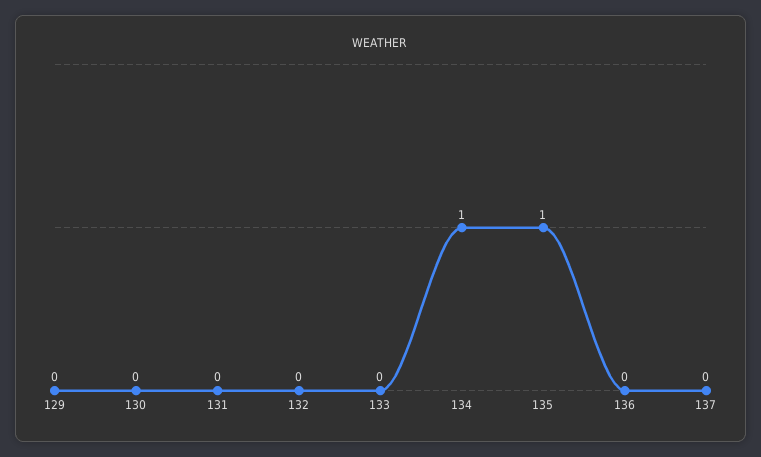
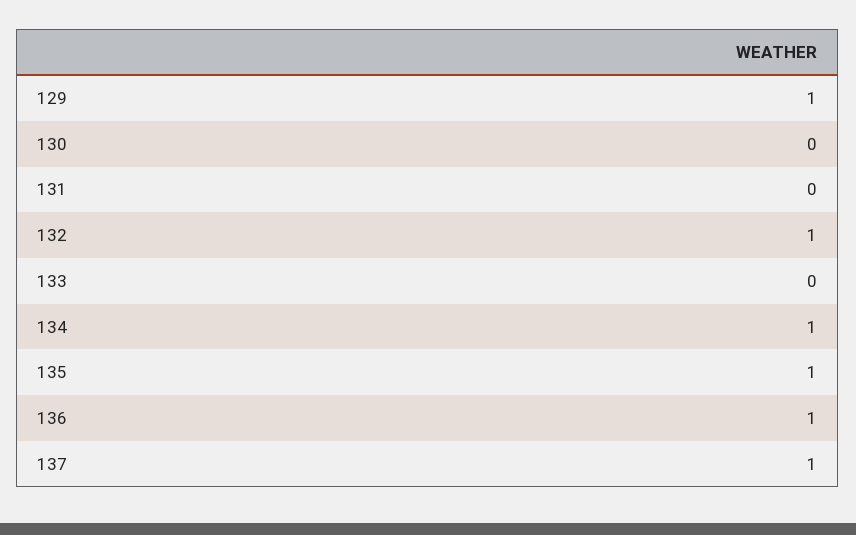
  {
-   "129": 0,
+   "129": 1,
    "130": 0,
    "131": 0,
-   "132": 0,
+   "132": 1,
    "133": 0,
    "134": 1,
    "135": 1,
-   "136": 0,
+   "136": 1,
-   "137": 0
+   "137": 1
  }

